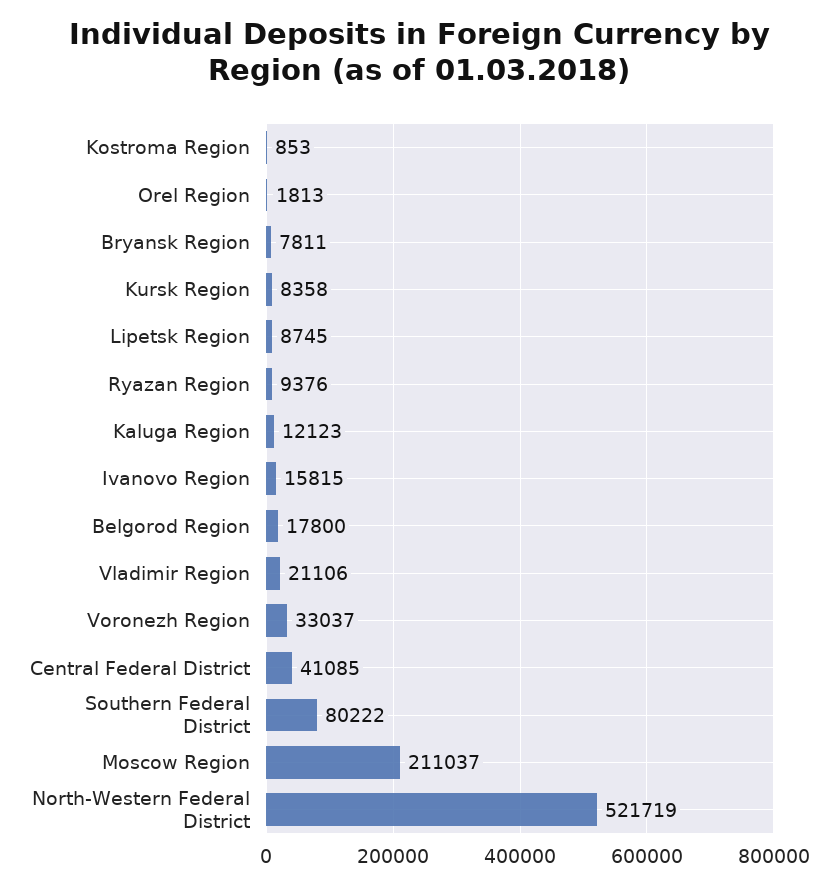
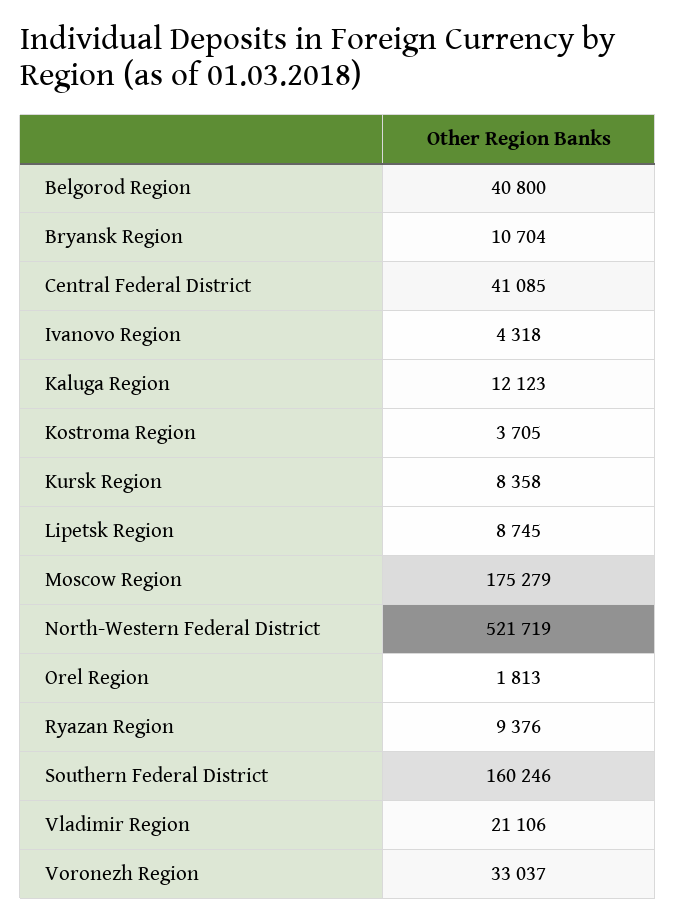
  {
-   "Kostroma Region": 853,
+   "Kostroma Region": 3705,
    "Orel Region": 1813,
-   "Bryansk Region": 7811,
+   "Bryansk Region": 10704,
    "Kursk Region": 8358,
    "Lipetsk Region": 8745,
    "Ryazan Region": 9376,
    "Kaluga Region": 12123,
-   "Ivanovo Region": 15815,
+   "Ivanovo Region": 4318,
-   "Belgorod Region": 17800,
+   "Belgorod Region": 40800,
    "Vladimir Region": 21106,
    "Voronezh Region": 33037,
    "Central Federal District": 41085,
-   "Southern Federal District": 80222,
+   "Southern Federal District": 160246,
-   "Moscow Region": 211037,
+   "Moscow Region": 175279,
    "North-Western Federal District": 521719
  }

